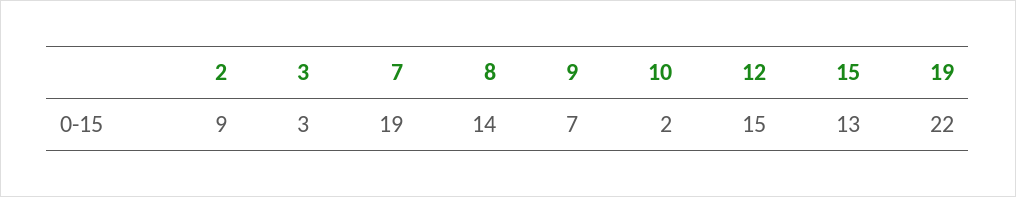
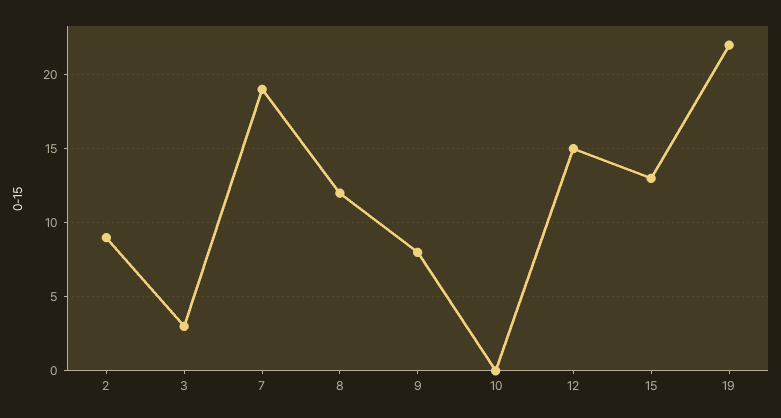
  {
    "2": 9,
    "3": 3,
    "7": 19,
-   "8": 14,
+   "8": 12,
-   "9": 7,
+   "9": 8,
-   "10": 2,
+   "10": 0,
    "12": 15,
    "15": 13,
    "19": 22
  }

